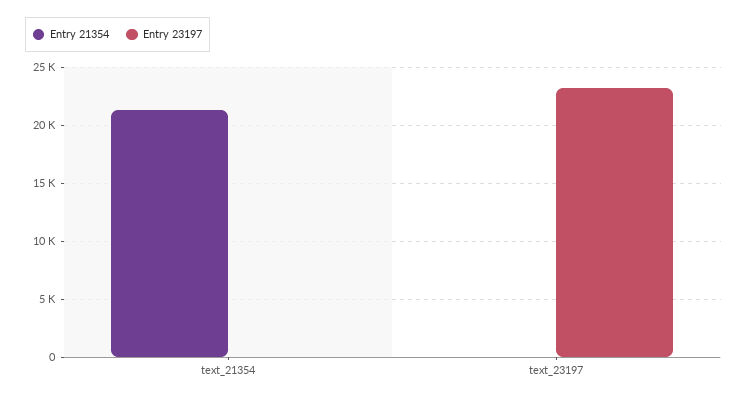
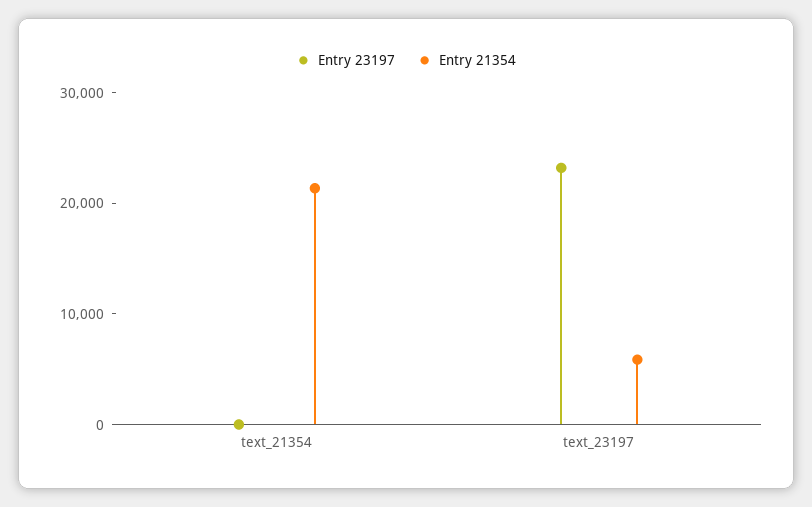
  {
    "Entry 21354": {
      "text_21354": 21000,
-     "text_23197": 0
+     "text_23197": 6000
    },
    "Entry 23197": {
      "text_21354": 0,
      "text_23197": 23000
    }
  }

